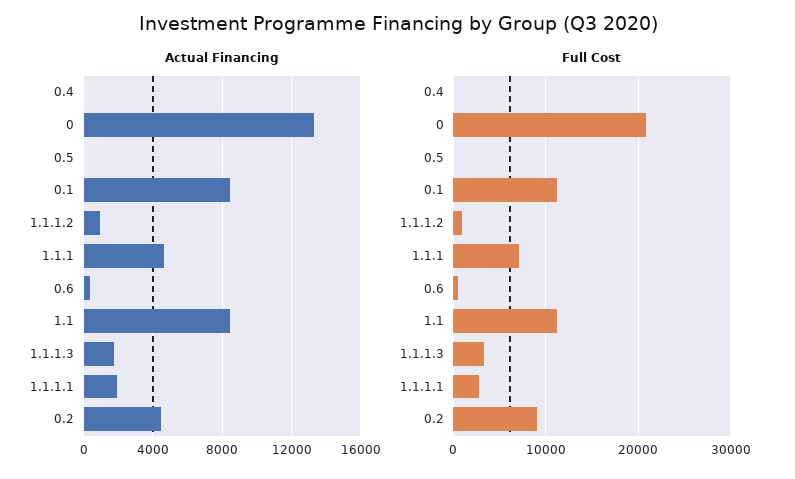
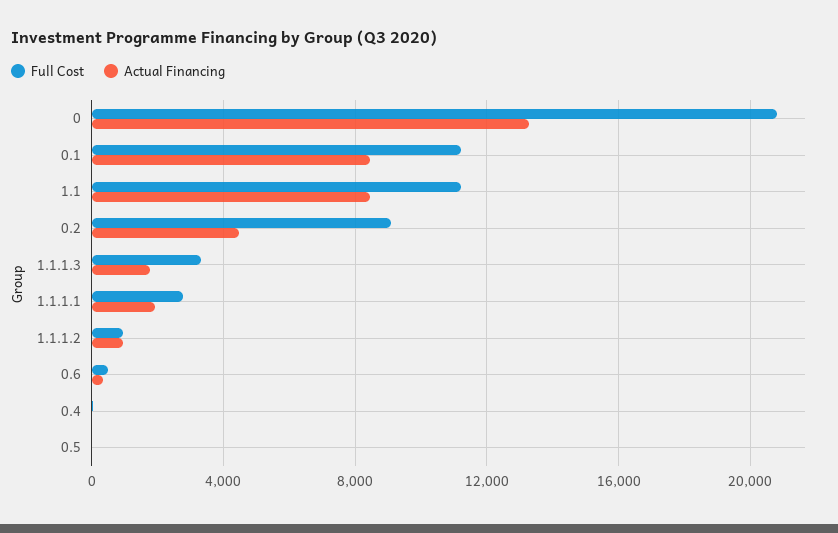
  {
    "Actual Financing": {
      "0.4": 0,
      "0": 13500,
      "0.5": 0,
      "0.1": 8500,
      "1.1.1.2": 1000,
-     "1.1.1": 4500,
      "0.6": 500,
      "1.1": 8500,
      "1.1.1.3": 2000,
      "1.1.1.1": 2000,
      "0.2": 4500
    },
    "Full Cost": {
      "0.4": 0,
      "0": 21000,
      "0.5": 0,
      "0.1": 11000,
      "1.1.1.2": 1000,
-     "1.1.1": 7000,
      "0.6": 500,
      "1.1": 11000,
      "1.1.1.3": 3500,
      "1.1.1.1": 3000,
      "0.2": 9000
    }
  }

